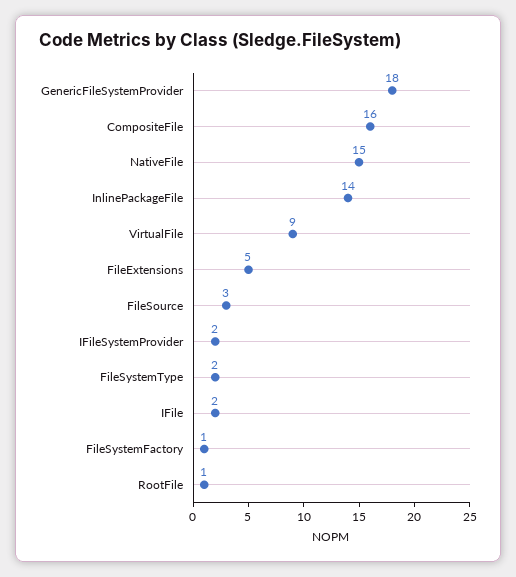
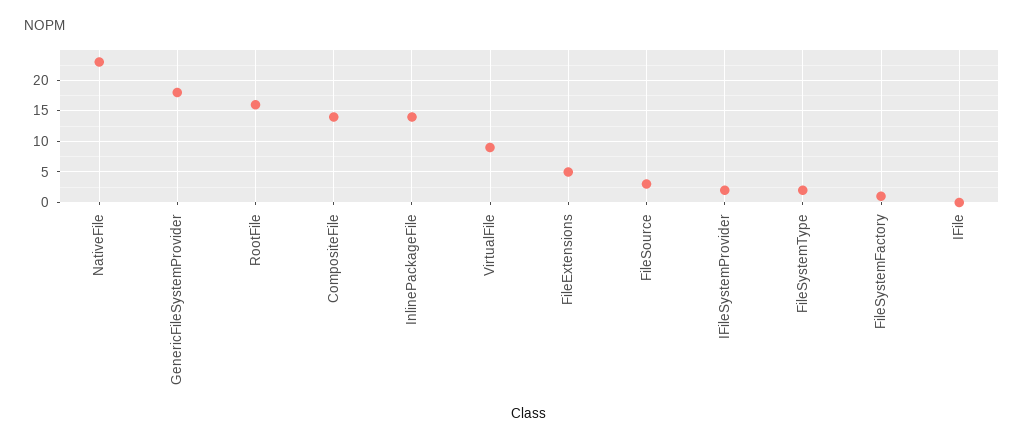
  {
    "GenericFileSystemProvider": 18,
-   "CompositeFile": 16,
+   "CompositeFile": 14,
-   "NativeFile": 15,
+   "NativeFile": 23,
    "InlinePackageFile": 14,
    "VirtualFile": 9,
    "FileExtensions": 5,
    "FileSource": 3,
    "IFileSystemProvider": 2,
    "FileSystemType": 2,
-   "IFile": 2,
+   "IFile": 0,
    "FileSystemFactory": 1,
-   "RootFile": 1
+   "RootFile": 16
  }

